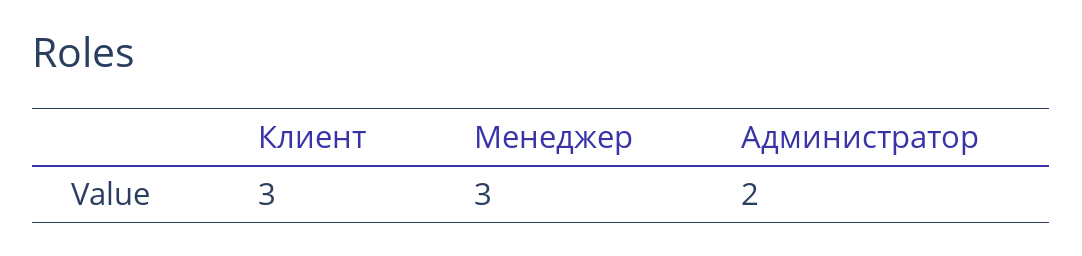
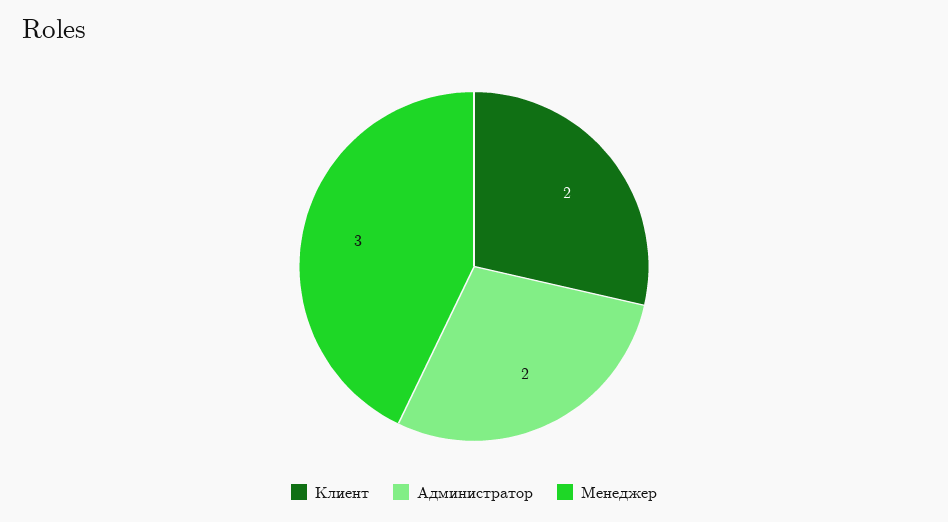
  {
-   "Клиент": 3,
+   "Клиент": 2,
    "Менеджер": 3,
    "Администратор": 2
  }

